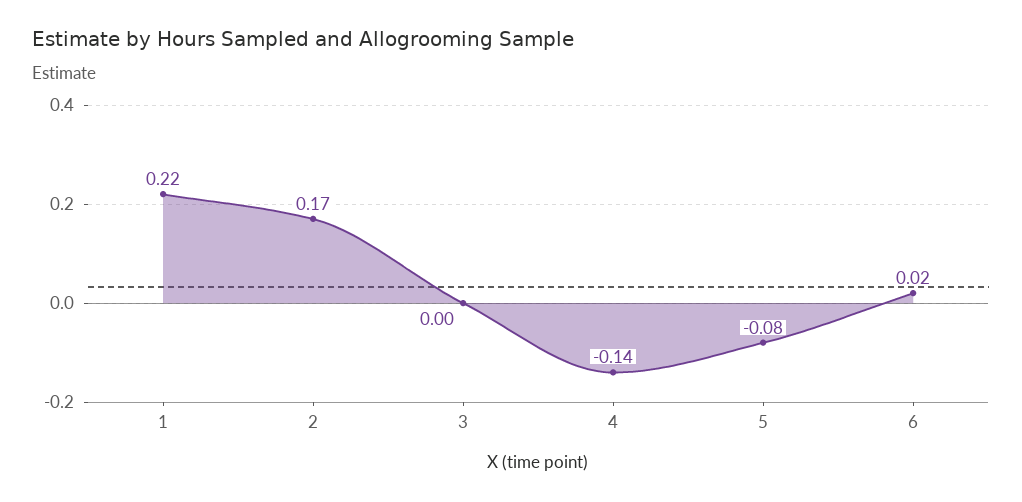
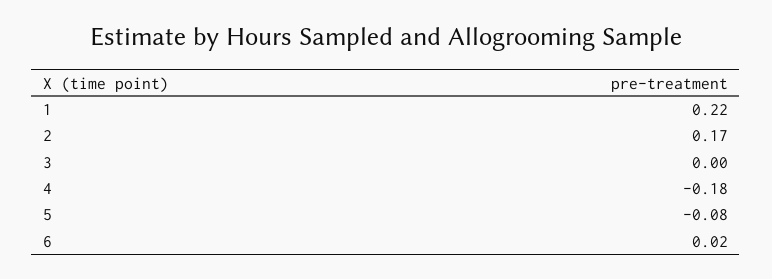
  {
    "1": 0.22,
    "2": 0.17,
    "3": 0,
-   "4": -0.14,
+   "4": -0.18,
    "5": -0.08,
    "6": 0.02
  }

